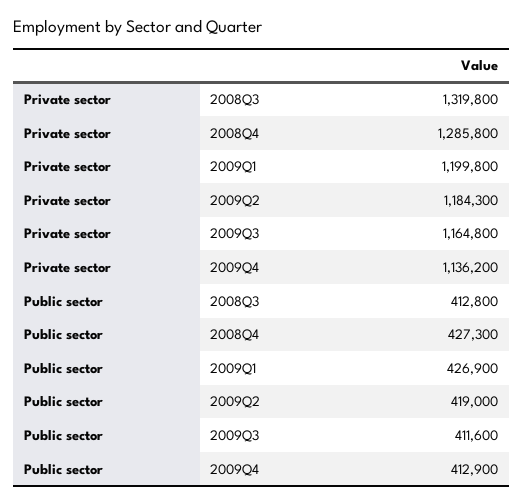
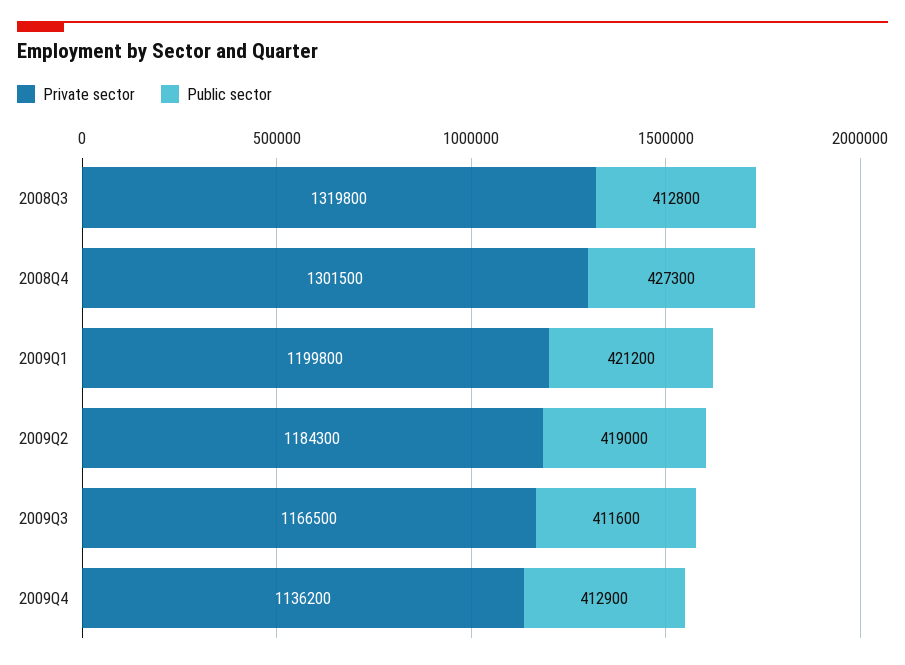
  {
    "Private sector": {
      "2008Q3": 1319800,
-     "2008Q4": 1285800,
+     "2008Q4": 1301500,
      "2009Q1": 1199800,
      "2009Q2": 1184300,
-     "2009Q3": 1164800,
+     "2009Q3": 1166500,
      "2009Q4": 1136200
    },
    "Public sector": {
      "2008Q3": 412800,
      "2008Q4": 427300,
-     "2009Q1": 426900,
+     "2009Q1": 421200,
      "2009Q2": 419000,
      "2009Q3": 411600,
      "2009Q4": 412900
    }
  }

